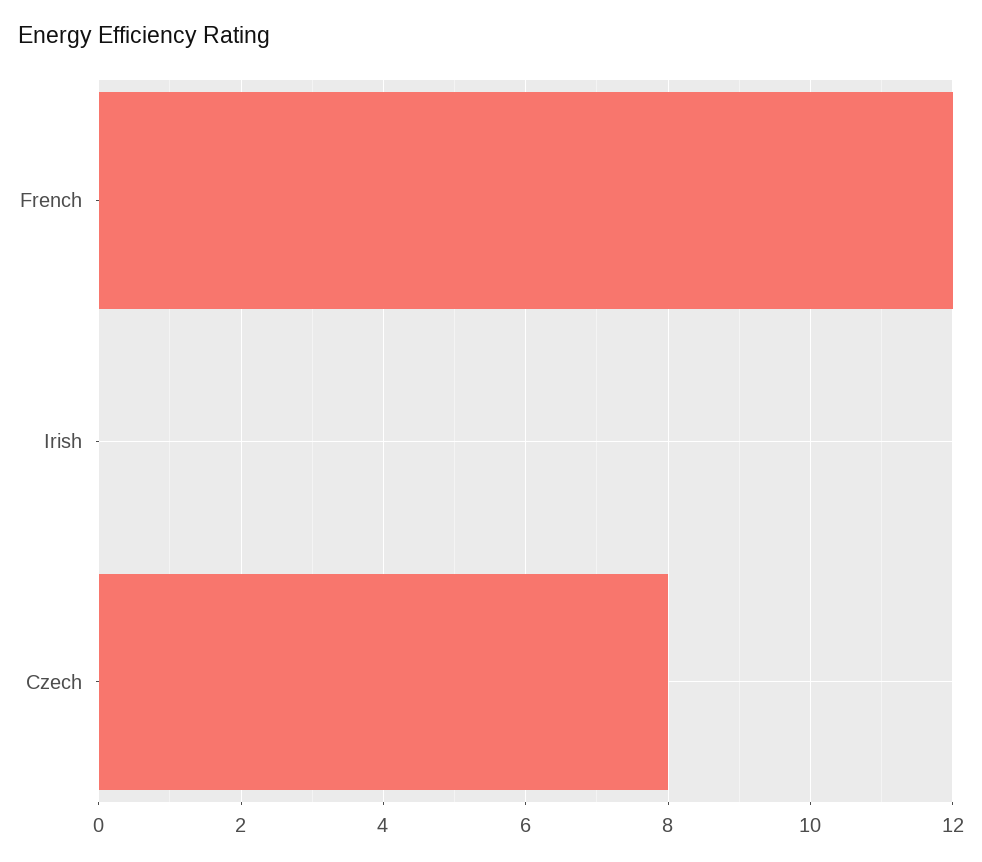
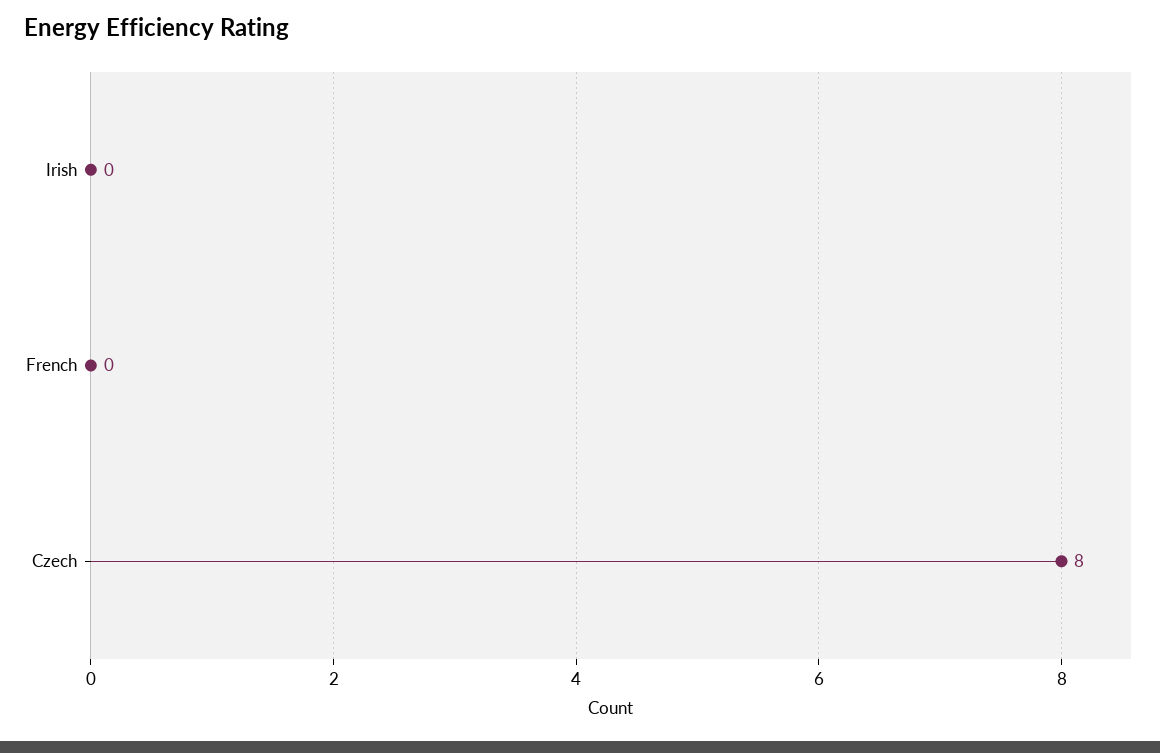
  {
-   "French": 12,
+   "French": 0,
    "Irish": 0,
    "Czech": 8
  }

